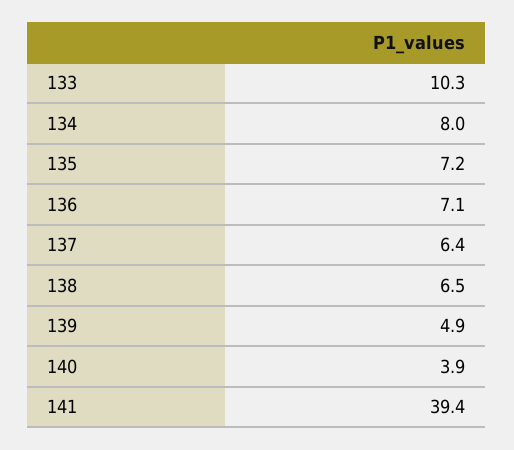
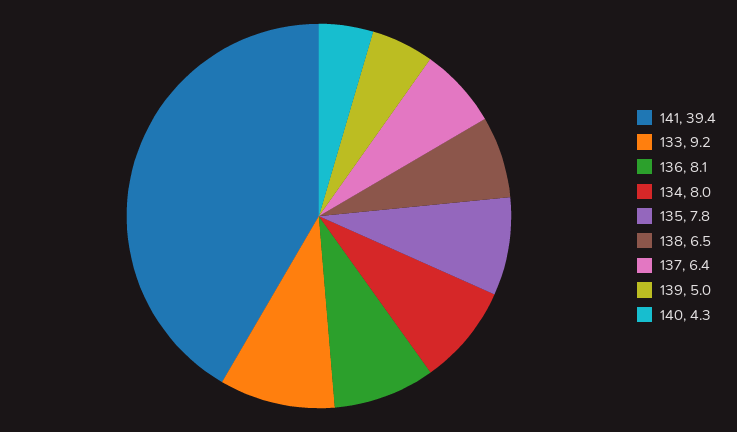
  {
-   "133": 10.3,
+   "133": 9.2,
    "134": 8,
-   "135": 7.2,
+   "135": 7.8,
-   "136": 7.1,
+   "136": 8.1,
    "137": 6.4,
    "138": 6.5,
-   "139": 4.9,
+   "139": 5,
-   "140": 3.9,
+   "140": 4.3,
    "141": 39.4
  }

